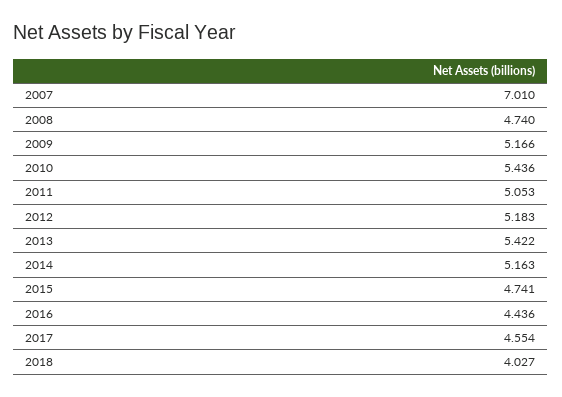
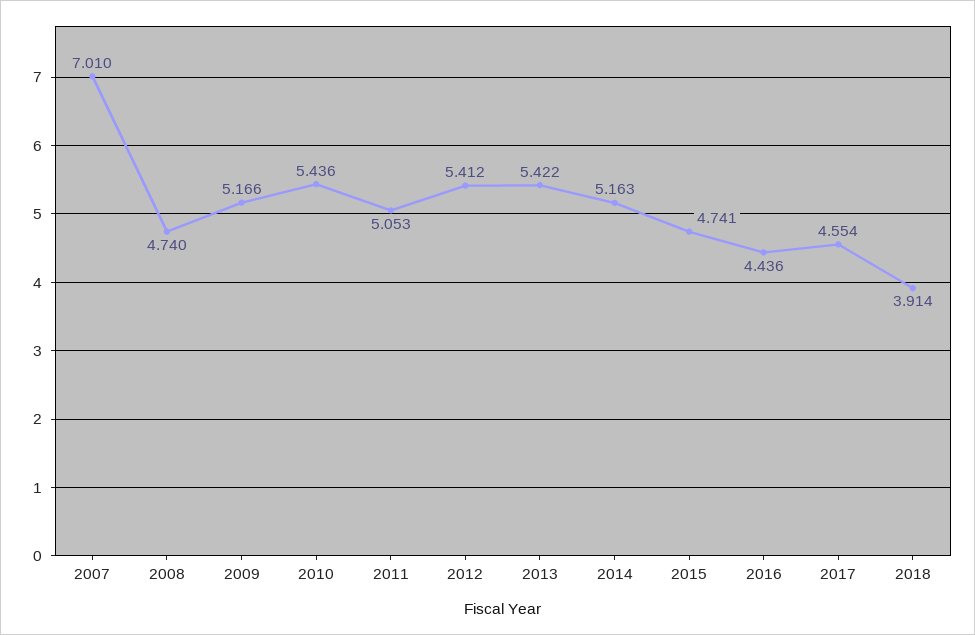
  {
    "2007": 7.01,
    "2008": 4.74,
    "2009": 5.166,
    "2010": 5.436,
    "2011": 5.053,
-   "2012": 5.183,
+   "2012": 5.412,
    "2013": 5.422,
    "2014": 5.163,
    "2015": 4.741,
    "2016": 4.436,
    "2017": 4.554,
-   "2018": 4.027
+   "2018": 3.914
  }

